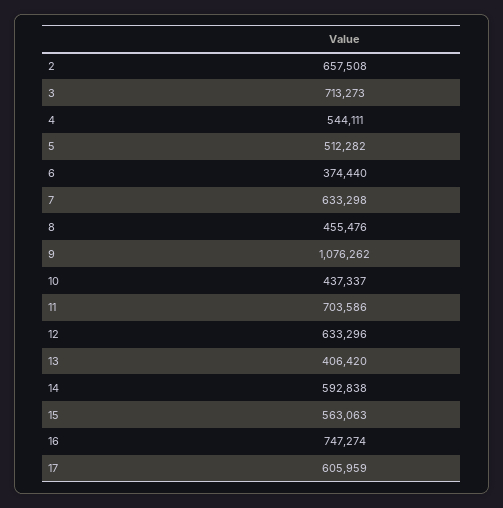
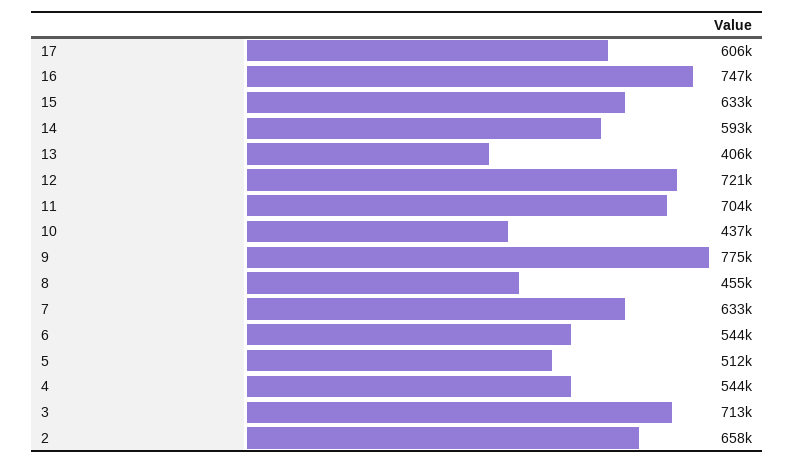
  {
    "2": 657508,
    "3": 713273,
    "4": 544111,
    "5": 512282,
-   "6": 374440,
+   "6": 544000,
    "7": 633298,
    "8": 455476,
-   "9": 1076262,
+   "9": 775000,
    "10": 437337,
    "11": 703586,
-   "12": 633296,
+   "12": 721000,
    "13": 406420,
    "14": 592838,
-   "15": 563063,
+   "15": 633000,
    "16": 747274,
    "17": 605959
  }

